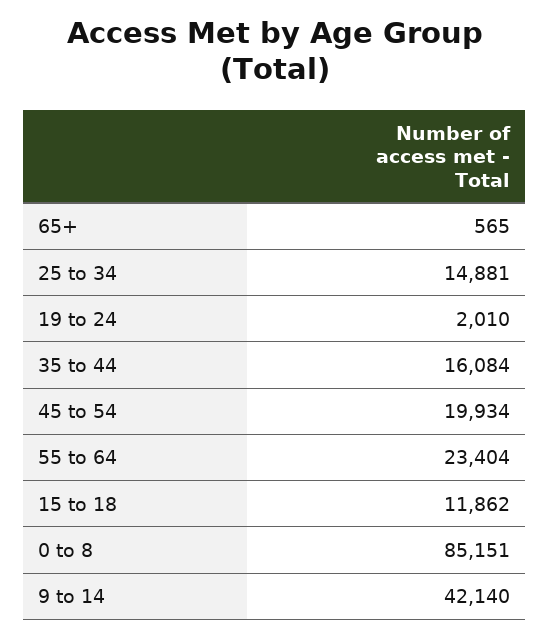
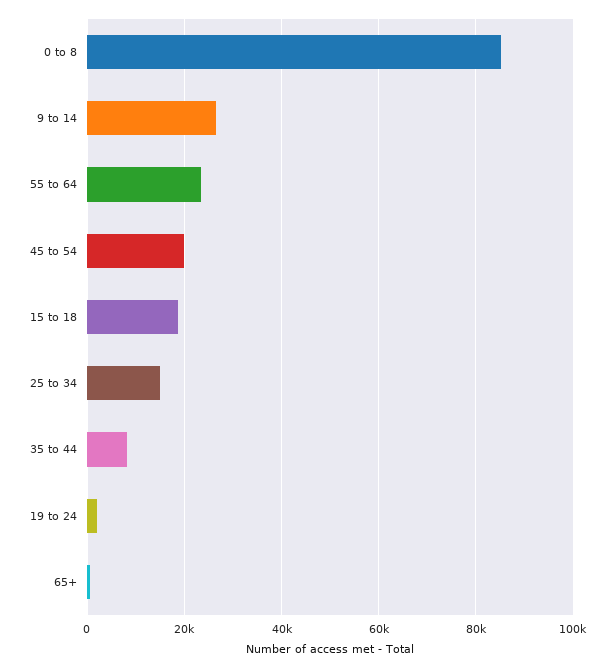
  {
    "65+": 565,
    "25 to 34": 14881,
    "19 to 24": 2010,
-   "35 to 44": 16084,
+   "35 to 44": 8000,
    "45 to 54": 19934,
    "55 to 64": 23404,
-   "15 to 18": 11862,
+   "15 to 18": 18000,
    "0 to 8": 85151,
-   "9 to 14": 42140
+   "9 to 14": 26000
  }

